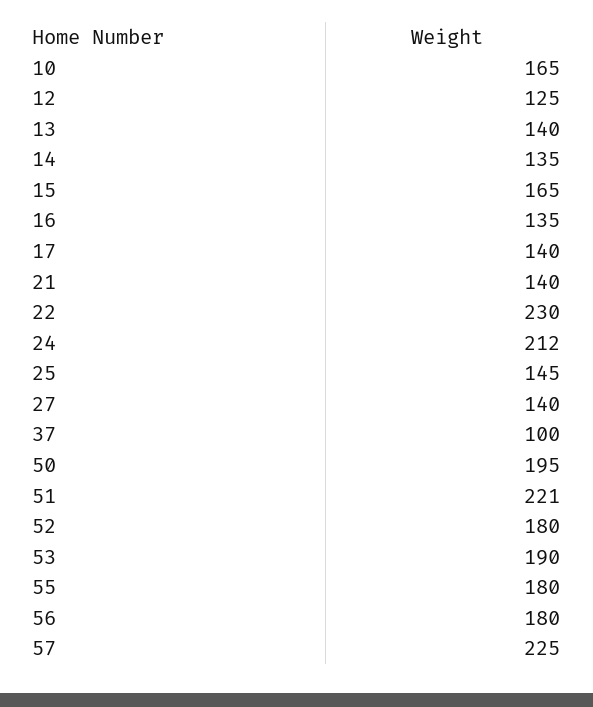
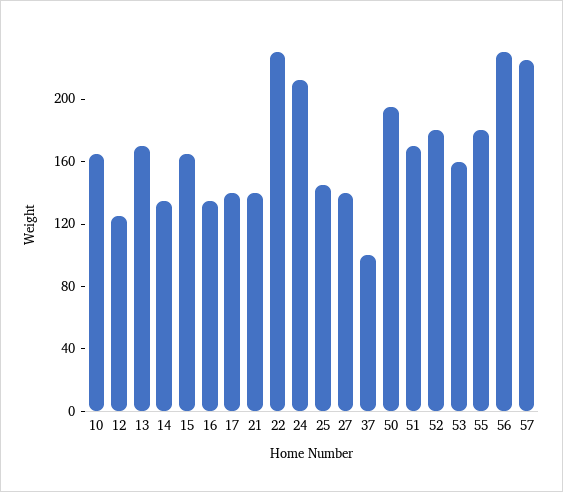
  {
    "10": 165,
    "12": 125,
-   "13": 140,
+   "13": 170,
    "14": 135,
    "15": 165,
    "16": 135,
    "17": 140,
    "21": 140,
    "22": 230,
    "24": 212,
    "25": 145,
    "27": 140,
    "37": 100,
    "50": 195,
-   "51": 221,
+   "51": 170,
    "52": 180,
-   "53": 190,
+   "53": 160,
    "55": 180,
-   "56": 180,
+   "56": 230,
    "57": 225
  }

